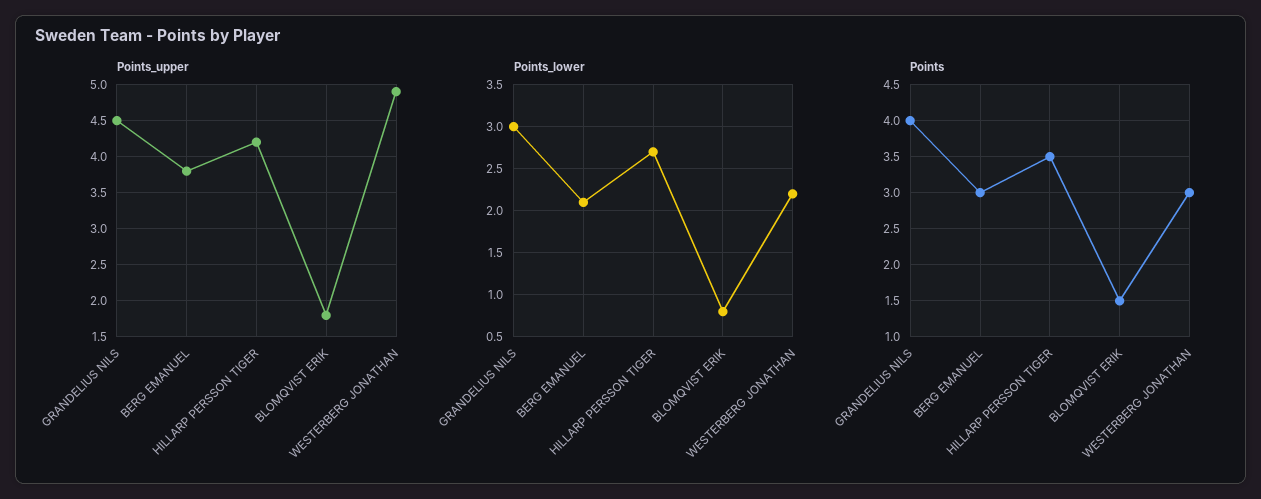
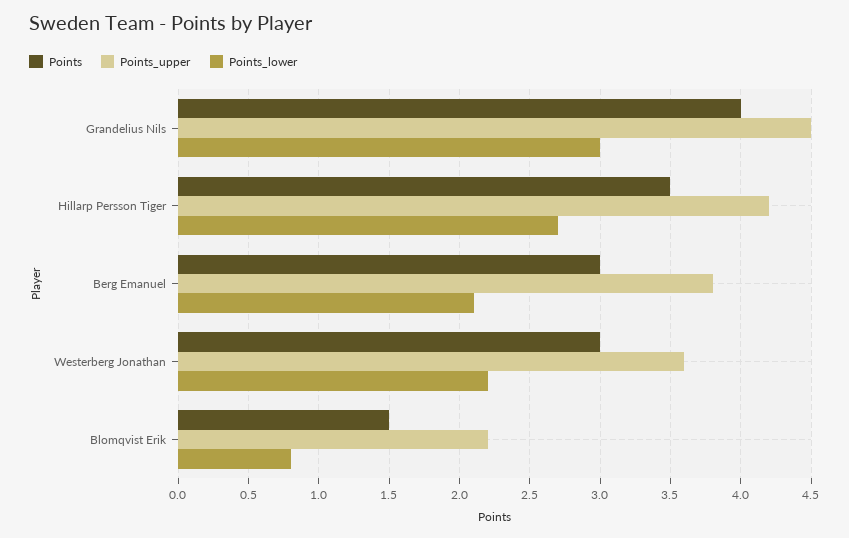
  {
    "Points_upper": {
      "GRANDELIUS NILS": 4.5,
      "BERG EMANUEL": 3.8,
      "HILLARP PERSSON TIGER": 4.2,
-     "BLOMQVIST ERIK": 1.8,
+     "BLOMQVIST ERIK": 2.2,
-     "WESTERBERG JONATHAN": 4.9
+     "WESTERBERG JONATHAN": 3.6
    },
    "Points_lower": {
      "GRANDELIUS NILS": 3,
      "BERG EMANUEL": 2.1,
      "HILLARP PERSSON TIGER": 2.7,
      "BLOMQVIST ERIK": 0.8,
      "WESTERBERG JONATHAN": 2.2
    },
    "Points": {
      "GRANDELIUS NILS": 4,
      "BERG EMANUEL": 3,
      "HILLARP PERSSON TIGER": 3.5,
      "BLOMQVIST ERIK": 1.5,
      "WESTERBERG JONATHAN": 3
    }
  }

